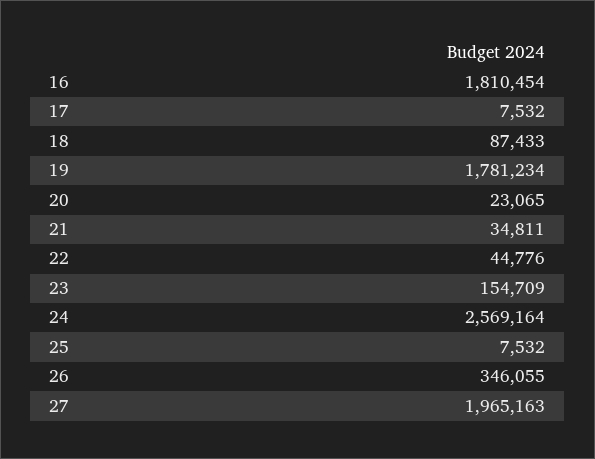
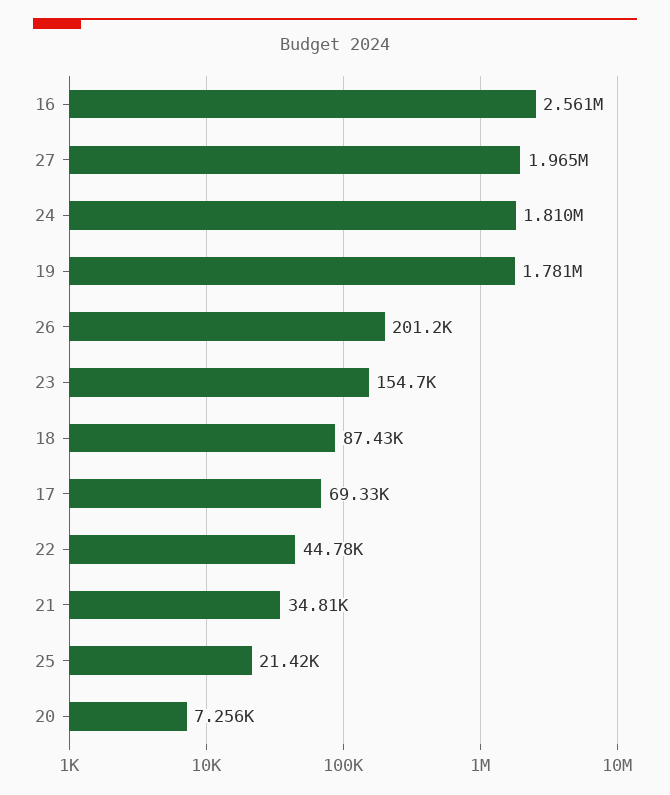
  {
-   "16": 1810454,
+   "16": 2561000,
-   "17": 7532,
+   "17": 69330,
    "18": 87433,
    "19": 1781234,
-   "20": 23065,
+   "20": 7256,
    "21": 34811,
    "22": 44776,
    "23": 154709,
-   "24": 2569164,
+   "24": 1810000,
-   "25": 7532,
+   "25": 21420,
-   "26": 346055,
+   "26": 201200,
    "27": 1965163
  }

